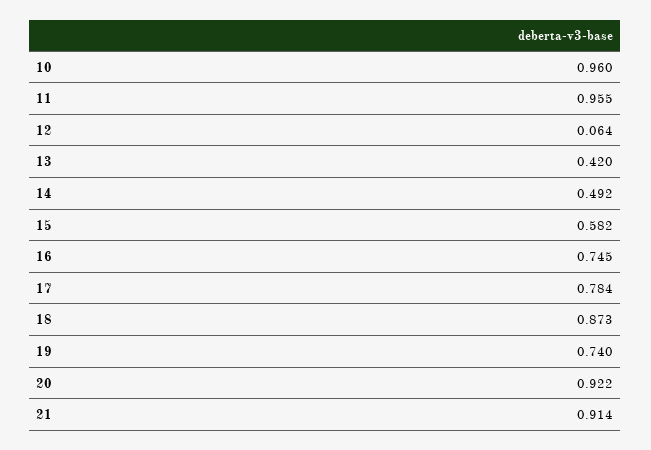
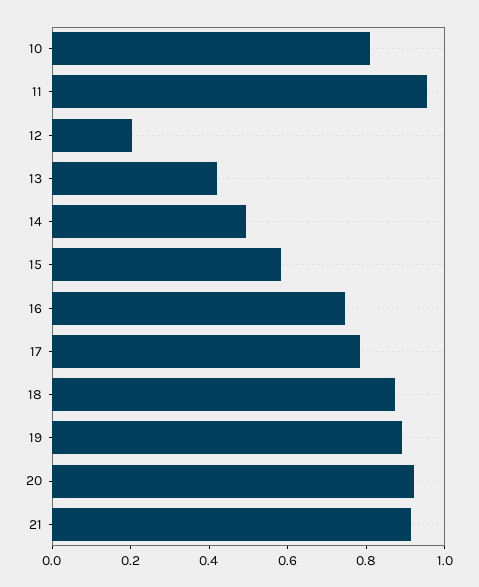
  {
-   "10": 0.96,
+   "10": 0.8,
    "11": 0.955,
-   "12": 0.064,
+   "12": 0.2,
    "13": 0.42,
    "14": 0.492,
    "15": 0.582,
    "16": 0.745,
    "17": 0.784,
    "18": 0.873,
-   "19": 0.74,
+   "19": 0.9,
    "20": 0.922,
    "21": 0.914
  }

